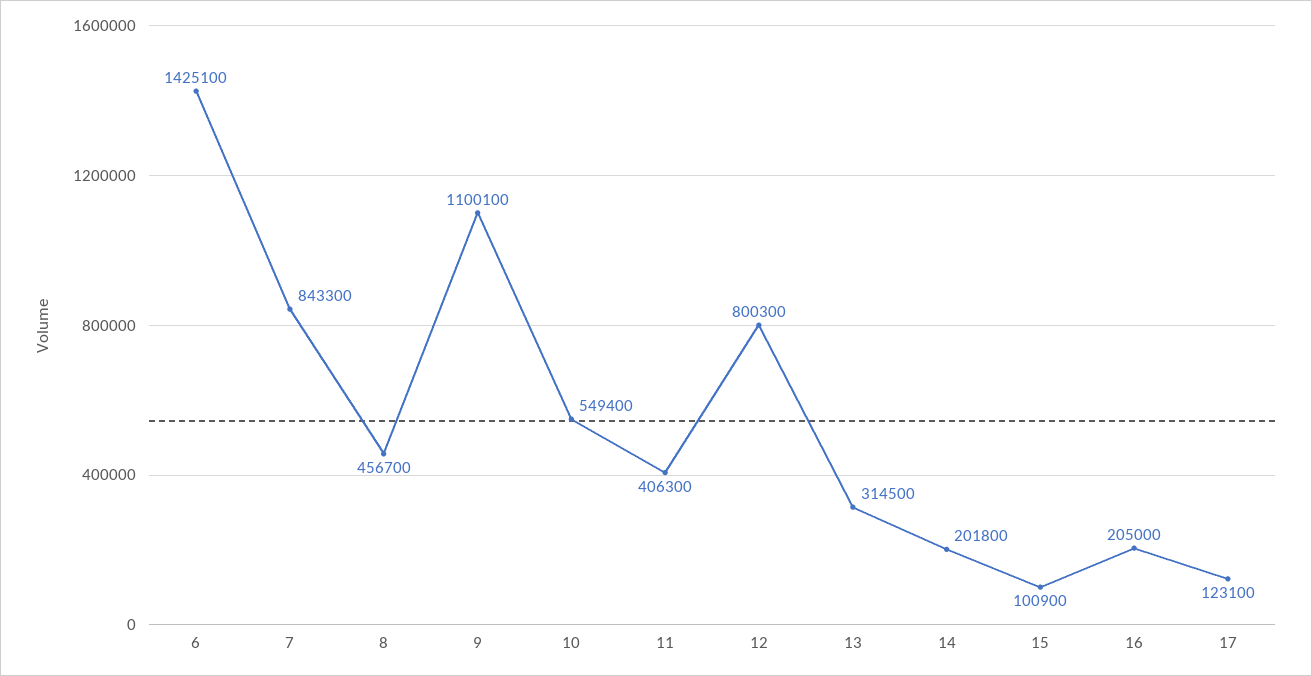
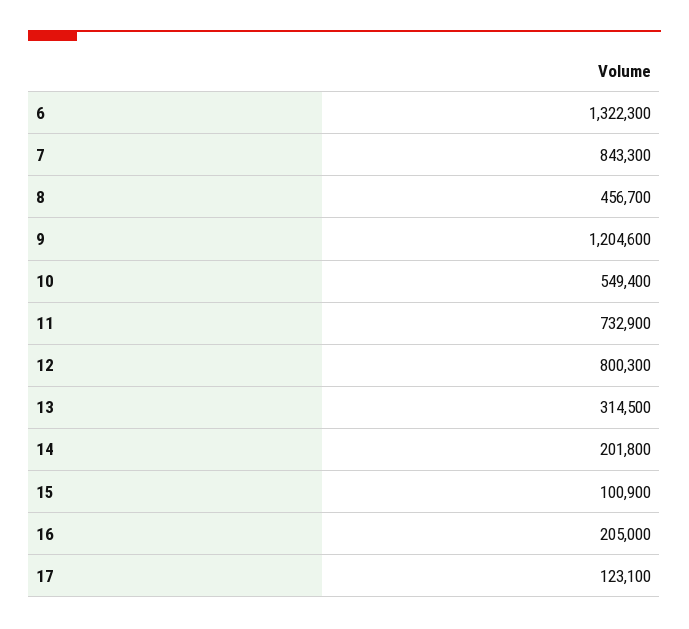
  {
-   "6": 1425100,
+   "6": 1322300,
    "7": 843300,
    "8": 456700,
-   "9": 1100100,
+   "9": 1204600,
    "10": 549400,
-   "11": 406300,
+   "11": 732900,
    "12": 800300,
    "13": 314500,
    "14": 201800,
    "15": 100900,
    "16": 205000,
    "17": 123100
  }

